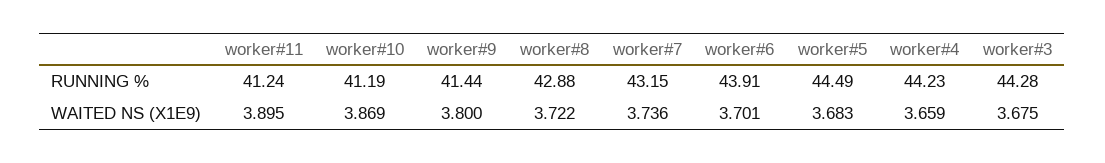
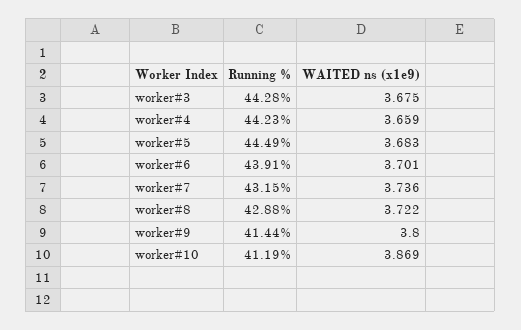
  {
-   "worker#11": {
-     "RUNNING %": 41.24,
-     "WAITED NS (X1E9)": 3.895
-   },
    "worker#10": {
      "RUNNING %": 41.19,
      "WAITED NS (X1E9)": 3.869
    },
    "worker#9": {
      "RUNNING %": 41.44,
      "WAITED NS (X1E9)": 3.8
    },
    "worker#8": {
      "RUNNING %": 42.88,
      "WAITED NS (X1E9)": 3.722
    },
    "worker#7": {
      "RUNNING %": 43.15,
      "WAITED NS (X1E9)": 3.736
    },
    "worker#6": {
      "RUNNING %": 43.91,
      "WAITED NS (X1E9)": 3.701
    },
    "worker#5": {
      "RUNNING %": 44.49,
      "WAITED NS (X1E9)": 3.683
    },
    "worker#4": {
      "RUNNING %": 44.23,
      "WAITED NS (X1E9)": 3.659
    },
    "worker#3": {
      "RUNNING %": 44.28,
      "WAITED NS (X1E9)": 3.675
    }
  }

